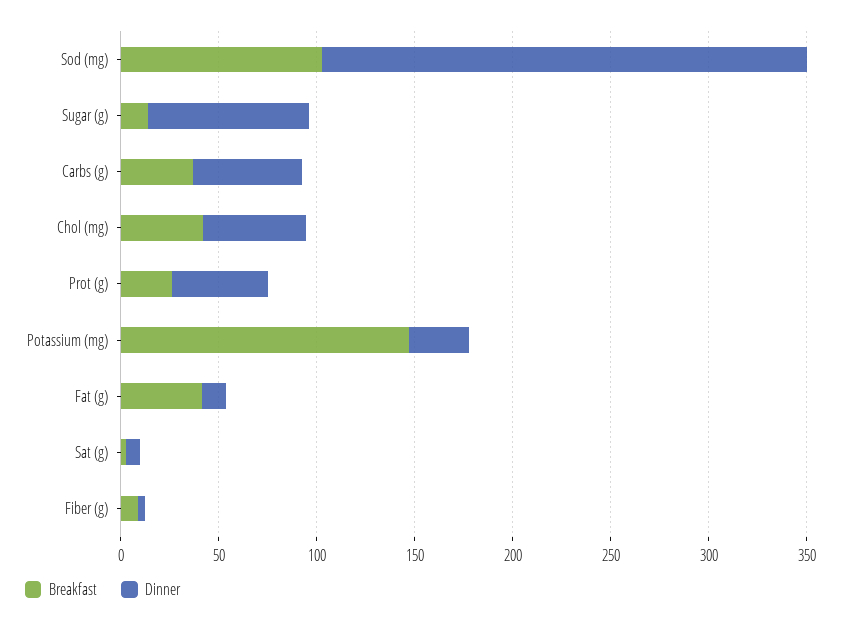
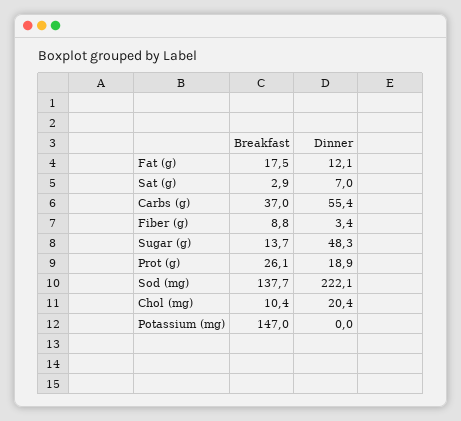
  {
    "Breakfast": {
-     "Sod (mg)": 100,
+     "Sod (mg)": 137.7,
      "Sugar (g)": 13.7,
      "Carbs (g)": 37,
-     "Chol (mg)": 40,
+     "Chol (mg)": 10.4,
      "Prot (g)": 26.1,
      "Potassium (mg)": 147,
-     "Fat (g)": 40,
+     "Fat (g)": 17.5,
      "Sat (g)": 2.9,
      "Fiber (g)": 8.8
    },
    "Dinner": {
-     "Sod (mg)": 250,
+     "Sod (mg)": 222.1,
-     "Sugar (g)": 80,
+     "Sugar (g)": 48.3,
      "Carbs (g)": 55.4,
-     "Chol (mg)": 50,
+     "Chol (mg)": 20.4,
-     "Prot (g)": 50,
+     "Prot (g)": 18.9,
-     "Potassium (mg)": 30,
+     "Potassium (mg)": 0,
      "Fat (g)": 12.1,
      "Sat (g)": 7,
      "Fiber (g)": 3.4
    }
  }

